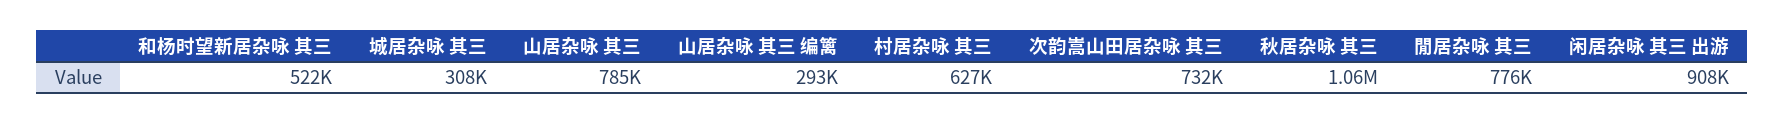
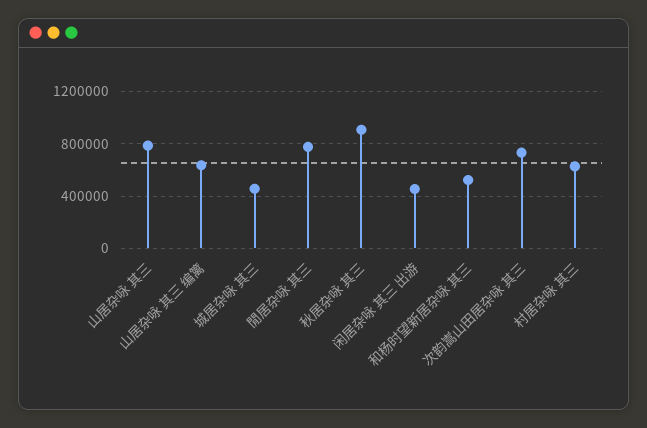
  {
    "和杨时望新居杂咏 其三": 522000,
-   "城居杂咏 其三": 308000,
+   "城居杂咏 其三": 450000,
    "山居杂咏 其三": 785000,
-   "山居杂咏 其三 编篱": 293000,
+   "山居杂咏 其三 编篱": 650000,
    "村居杂咏 其三": 627000,
    "次韵嵩山田居杂咏 其三": 732000,
-   "秋居杂咏 其三": 1060000,
+   "秋居杂咏 其三": 900000,
    "閒居杂咏 其三": 776000,
-   "闲居杂咏 其三 出游": 908000
+   "闲居杂咏 其三 出游": 450000
  }

